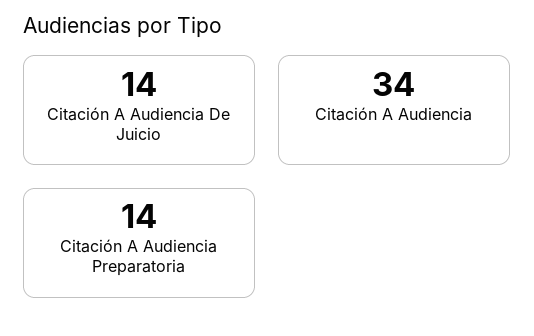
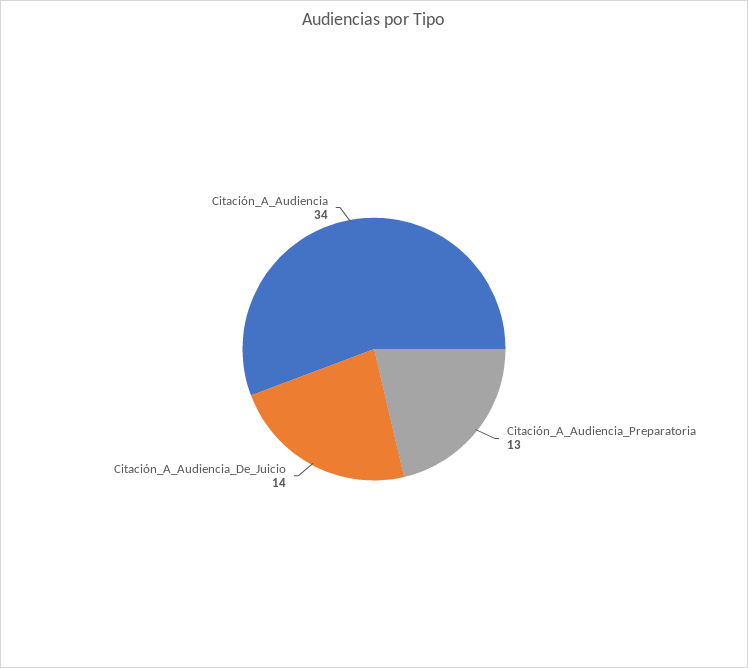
  {
    "Citación A Audiencia De Juicio": 14,
    "Citación A Audiencia": 34,
-   "Citación A Audiencia Preparatoria": 14
+   "Citación A Audiencia Preparatoria": 13
  }

